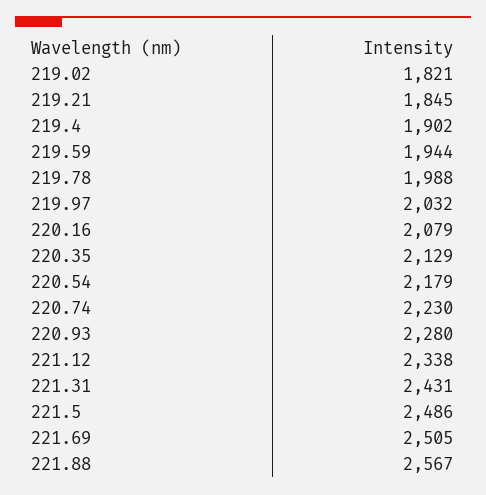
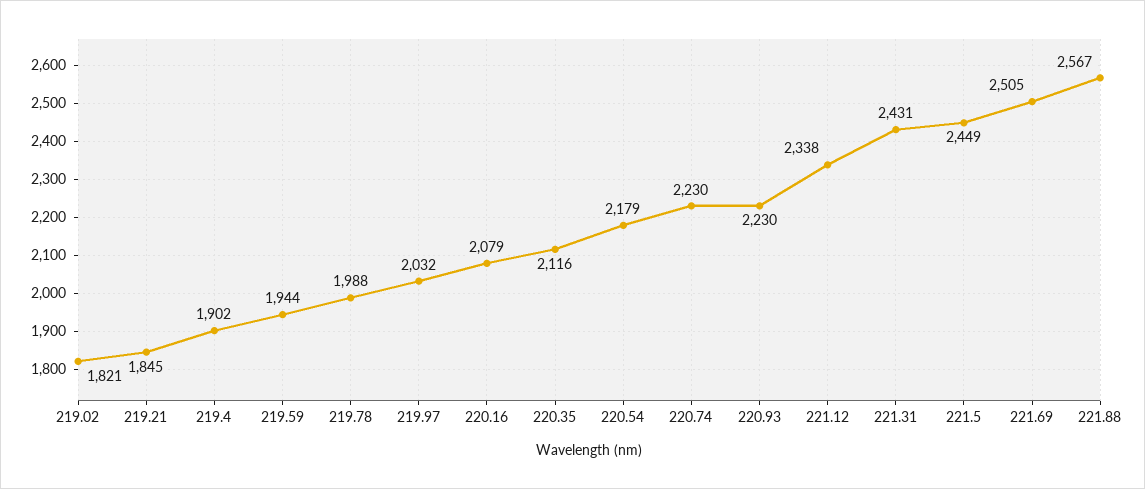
  {
    "219.02": 1821,
    "219.21": 1845,
    "219.4": 1902,
    "219.59": 1944,
    "219.78": 1988,
    "219.97": 2032,
    "220.16": 2079,
-   "220.35": 2129,
+   "220.35": 2116,
    "220.54": 2179,
    "220.74": 2230,
-   "220.93": 2280,
+   "220.93": 2230,
    "221.12": 2338,
    "221.31": 2431,
-   "221.5": 2486,
+   "221.5": 2449,
    "221.69": 2505,
    "221.88": 2567
  }

